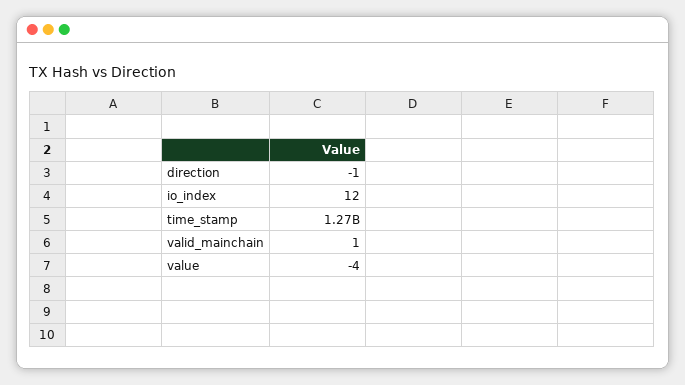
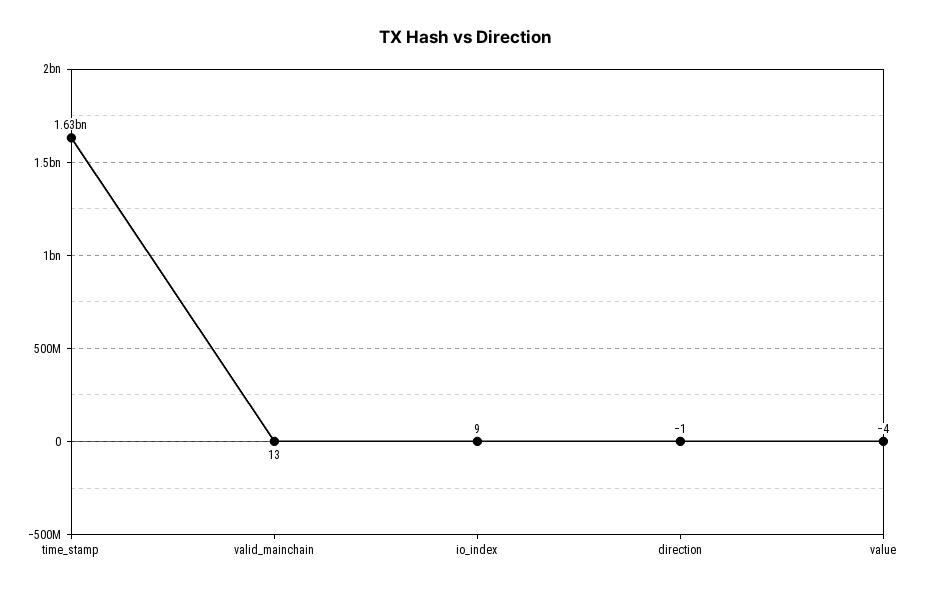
  {
    "direction": -1,
-   "io_index": 12,
+   "io_index": 9,
-   "time_stamp": 1270000000,
+   "time_stamp": 1630000000,
-   "valid_mainchain": 1,
+   "valid_mainchain": 13,
    "value": -4
  }

